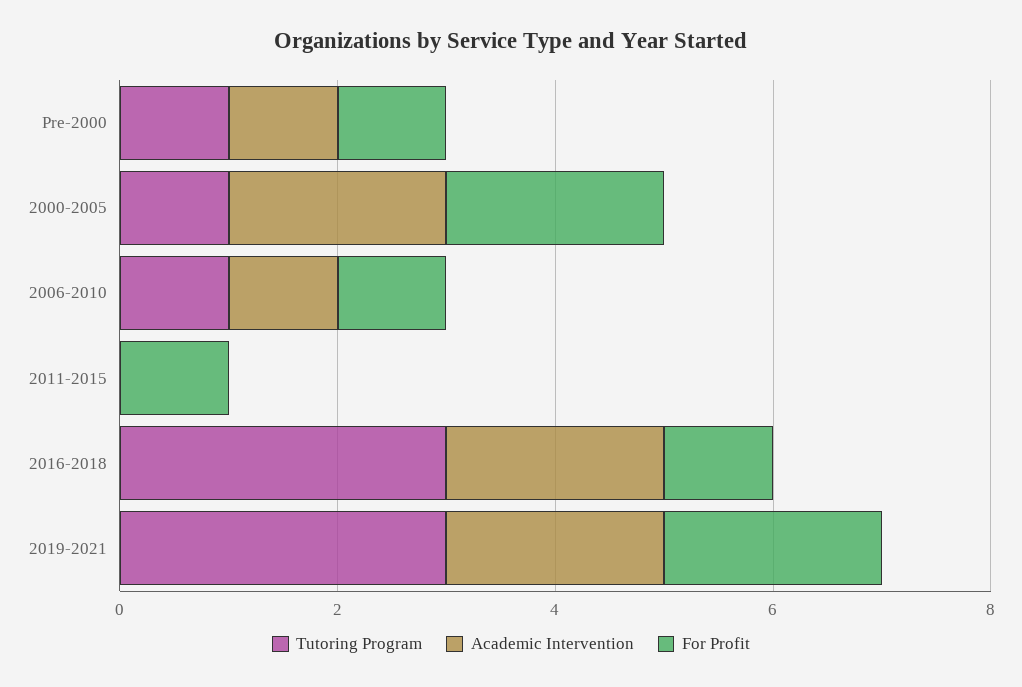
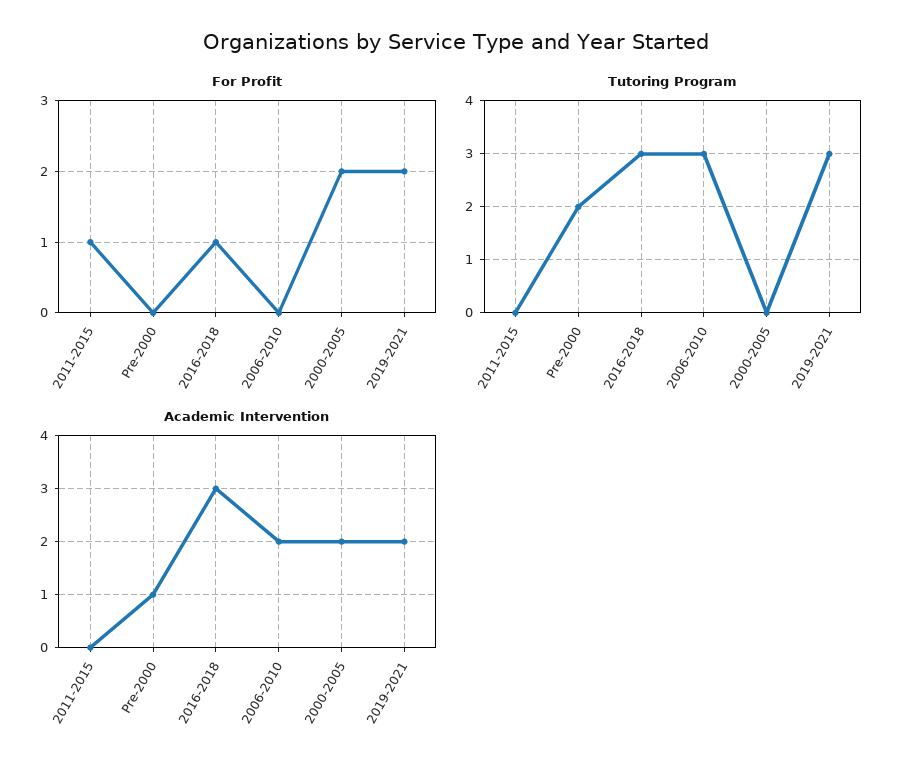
  {
    "Tutoring Program": {
-     "Pre-2000": 1,
+     "Pre-2000": 2,
-     "2000-2005": 1,
+     "2000-2005": 0,
-     "2006-2010": 1,
+     "2006-2010": 3,
      "2011-2015": 0,
      "2016-2018": 3,
      "2019-2021": 3
    },
    "Academic Intervention": {
      "Pre-2000": 1,
      "2000-2005": 2,
-     "2006-2010": 1,
+     "2006-2010": 2,
      "2011-2015": 0,
-     "2016-2018": 2,
+     "2016-2018": 3,
      "2019-2021": 2
    },
    "For Profit": {
-     "Pre-2000": 1,
+     "Pre-2000": 0,
      "2000-2005": 2,
-     "2006-2010": 1,
+     "2006-2010": 0,
      "2011-2015": 1,
      "2016-2018": 1,
      "2019-2021": 2
    }
  }

